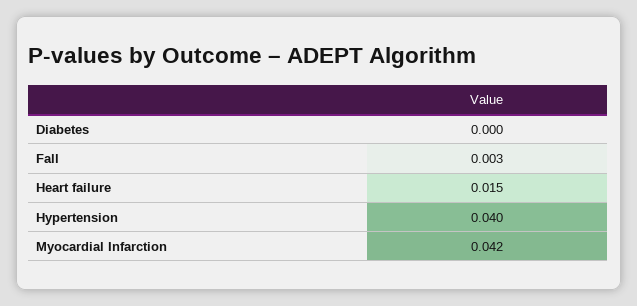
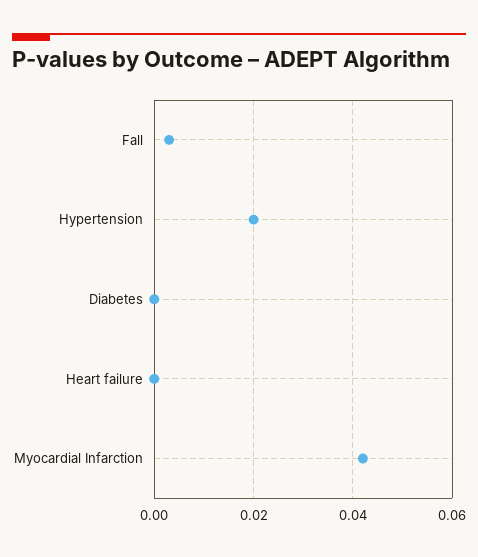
  {
    "Diabetes": 0,
    "Fall": 0.003,
-   "Heart failure": 0.015,
+   "Heart failure": 0,
-   "Hypertension": 0.04,
+   "Hypertension": 0.02,
    "Myocardial Infarction": 0.042
  }

